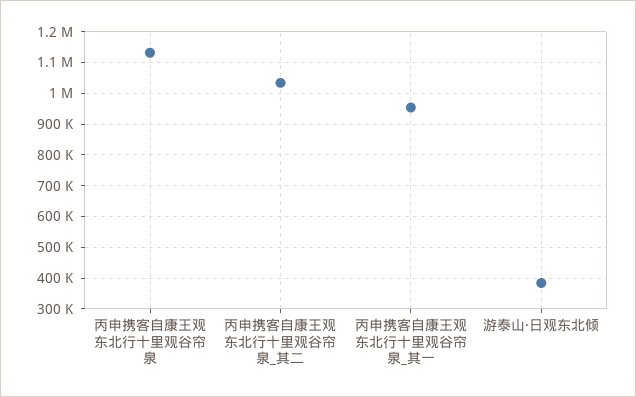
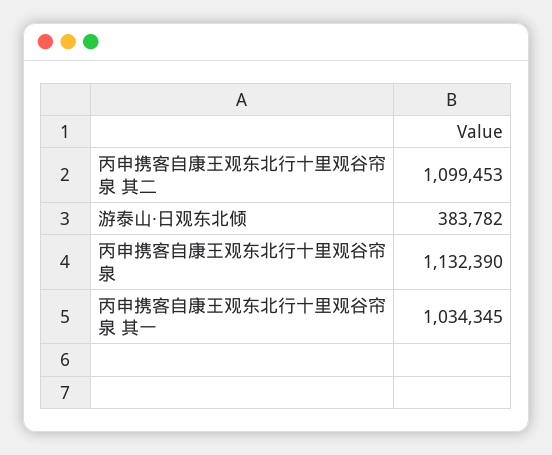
  {
    "丙申携客自康王观东北行十里观谷帘泉": 1132390,
-   "丙申携客自康王观东北行十里观谷帘泉_其二": 1040000,
+   "丙申携客自康王观东北行十里观谷帘泉_其二": 1099453,
-   "丙申携客自康王观东北行十里观谷帘泉_其一": 960000,
+   "丙申携客自康王观东北行十里观谷帘泉_其一": 1034345,
    "游泰山·日观东北倾": 383782
  }

